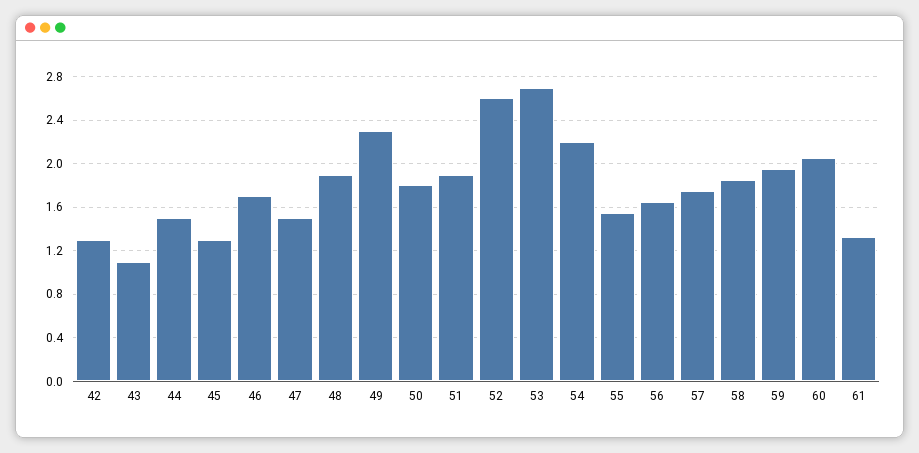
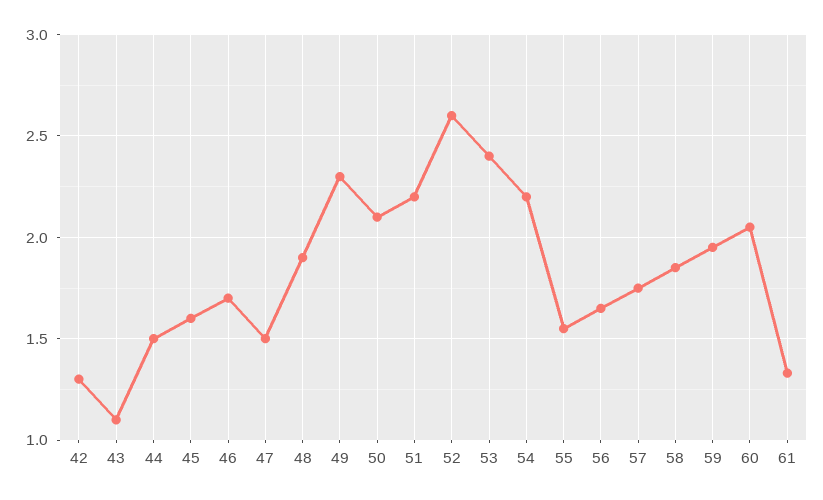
  {
    "42": 1.3,
    "43": 1.1,
    "44": 1.5,
-   "45": 1.3,
+   "45": 1.6,
    "46": 1.7,
    "47": 1.5,
    "48": 1.9,
    "49": 2.3,
-   "50": 1.8,
+   "50": 2.1,
-   "51": 1.9,
+   "51": 2.2,
    "52": 2.6,
-   "53": 2.7,
+   "53": 2.4,
    "54": 2.2,
    "55": 1.55,
    "56": 1.65,
    "57": 1.75,
    "58": 1.85,
    "59": 1.95,
    "60": 2.05,
    "61": 1.35
  }

